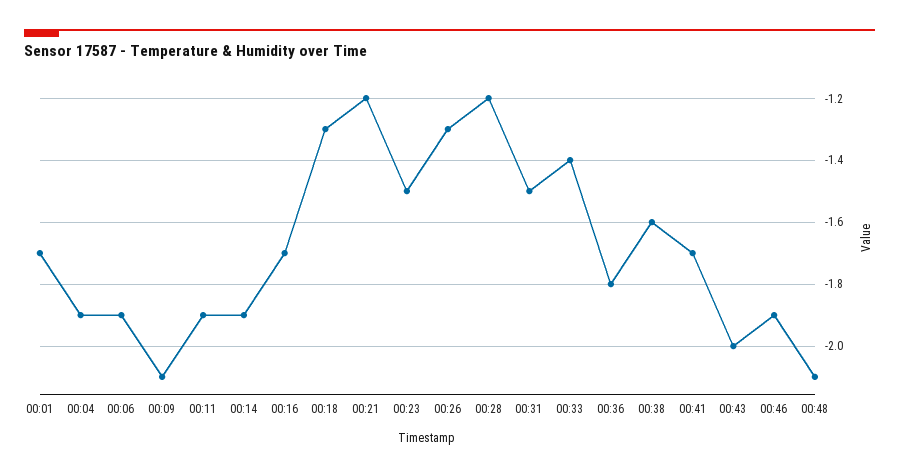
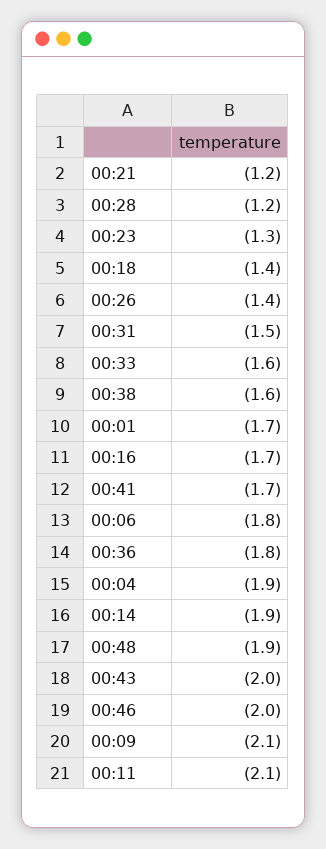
  {
    "00:01": -1.7,
    "00:04": -1.9,
-   "00:06": -1.9,
+   "00:06": -1.8,
    "00:09": -2.1,
-   "00:11": -1.9,
+   "00:11": -2.1,
    "00:14": -1.9,
    "00:16": -1.7,
-   "00:18": -1.3,
+   "00:18": -1.4,
    "00:21": -1.2,
-   "00:23": -1.5,
+   "00:23": -1.3,
-   "00:26": -1.3,
+   "00:26": -1.4,
    "00:28": -1.2,
    "00:31": -1.5,
-   "00:33": -1.4,
+   "00:33": -1.6,
    "00:36": -1.8,
    "00:38": -1.6,
    "00:41": -1.7,
    "00:43": -2,
-   "00:46": -1.9,
+   "00:46": -2,
-   "00:48": -2.1
+   "00:48": -1.9
  }

